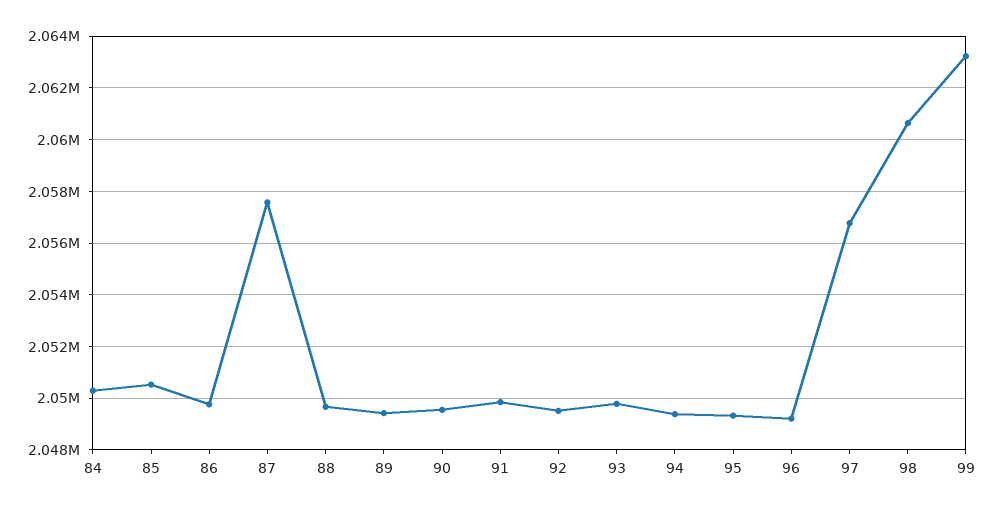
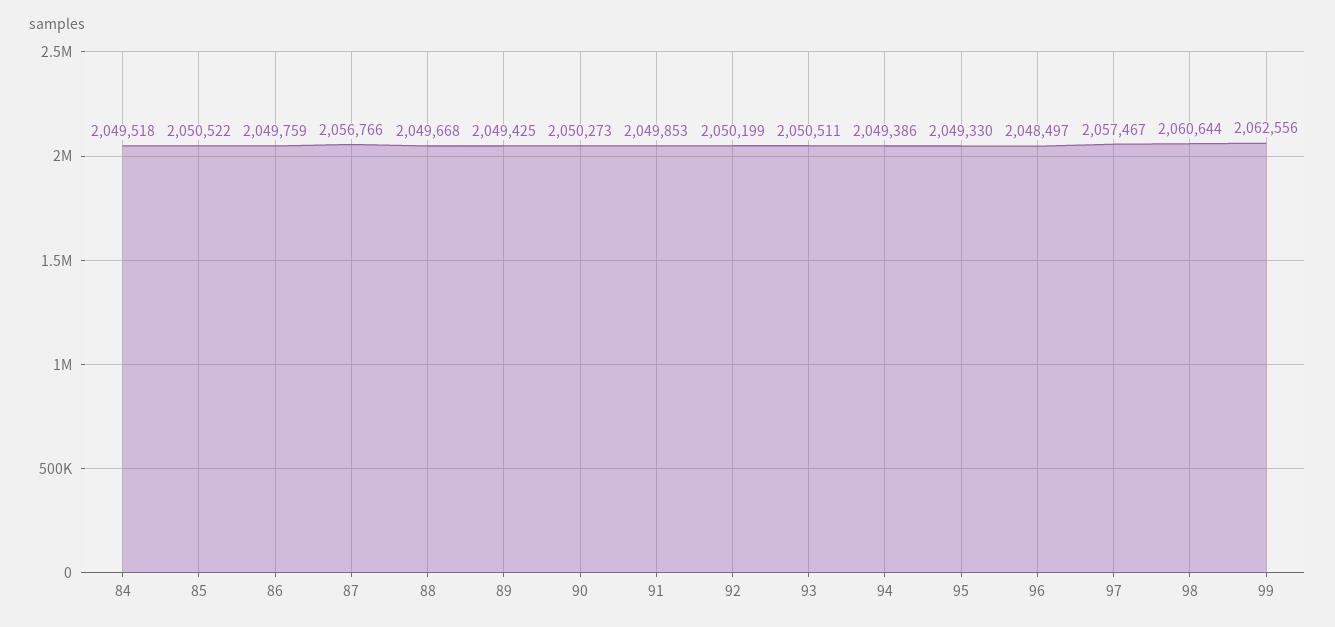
  {
-   "84": 2050250,
+   "84": 2049518,
    "85": 2050522,
    "86": 2049759,
-   "87": 2057500,
+   "87": 2056766,
    "88": 2049668,
    "89": 2049425,
-   "90": 2049500,
+   "90": 2050273,
    "91": 2049853,
-   "92": 2049500,
+   "92": 2050199,
-   "93": 2049750,
+   "93": 2050511,
    "94": 2049386,
    "95": 2049330,
-   "96": 2049250,
+   "96": 2048497,
-   "97": 2056750,
+   "97": 2057467,
    "98": 2060644,
-   "99": 2063250
+   "99": 2062556
  }

